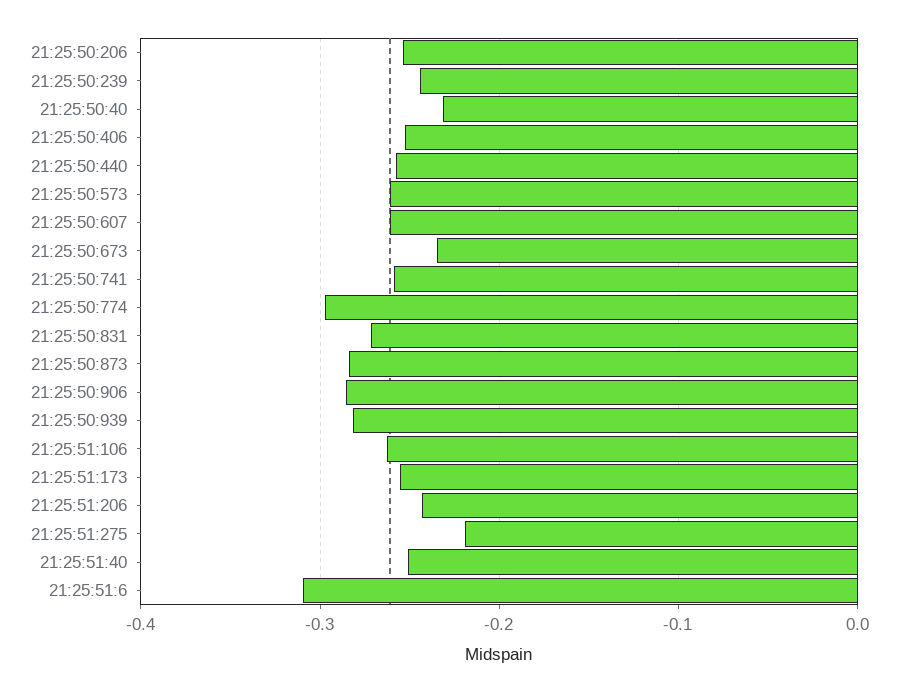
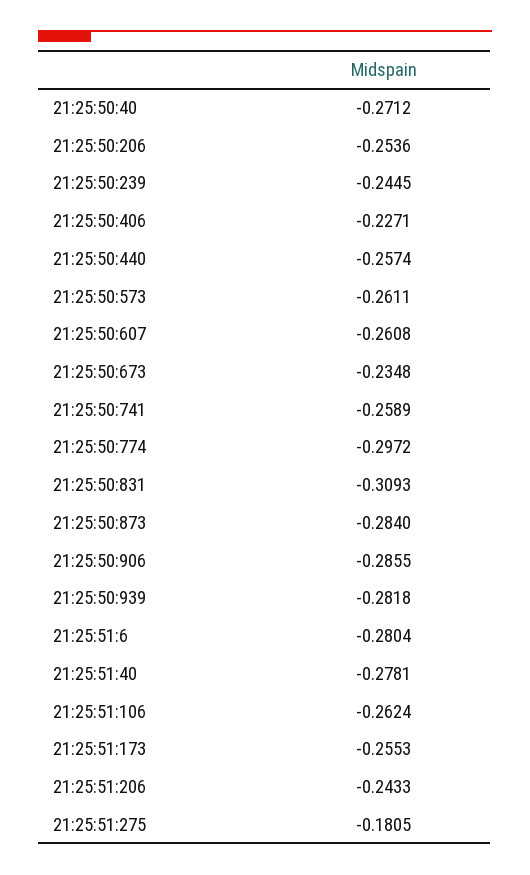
  {
    "21:25:50:206": -0.2536,
    "21:25:50:239": -0.2445,
-   "21:25:50:40": -0.23,
+   "21:25:50:40": -0.2712,
-   "21:25:50:406": -0.25,
+   "21:25:50:406": -0.2271,
    "21:25:50:440": -0.2574,
    "21:25:50:573": -0.2611,
    "21:25:50:607": -0.2608,
    "21:25:50:673": -0.2348,
    "21:25:50:741": -0.2589,
    "21:25:50:774": -0.2972,
-   "21:25:50:831": -0.27,
+   "21:25:50:831": -0.3093,
    "21:25:50:873": -0.284,
    "21:25:50:906": -0.2855,
    "21:25:50:939": -0.2818,
    "21:25:51:106": -0.2624,
    "21:25:51:173": -0.2553,
    "21:25:51:206": -0.2433,
-   "21:25:51:275": -0.22,
+   "21:25:51:275": -0.1805,
-   "21:25:51:40": -0.25,
+   "21:25:51:40": -0.2781,
-   "21:25:51:6": -0.31
+   "21:25:51:6": -0.2804
  }

